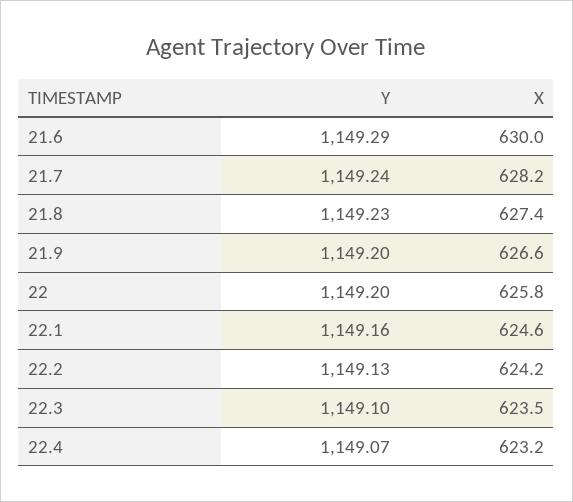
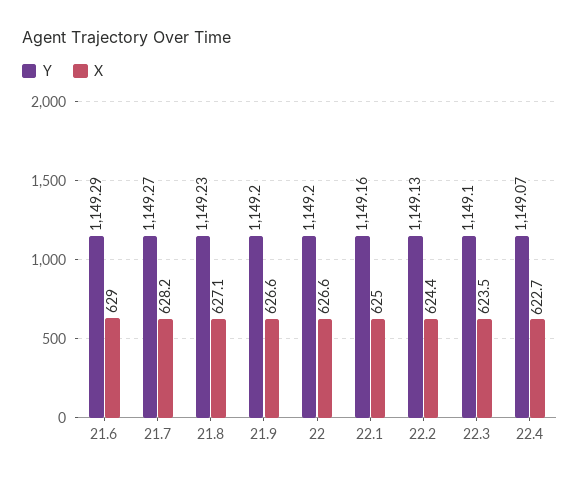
  {
    "Y": {
      "21.6": 1149.29,
-     "21.7": 1149.24,
+     "21.7": 1149.27,
      "21.8": 1149.23,
      "21.9": 1149.2,
      "22": 1149.2,
      "22.1": 1149.16,
      "22.2": 1149.13,
      "22.3": 1149.1,
      "22.4": 1149.07
    },
    "X": {
-     "21.6": 630,
+     "21.6": 629,
      "21.7": 628.2,
-     "21.8": 627.4,
+     "21.8": 627.1,
      "21.9": 626.6,
-     "22": 625.8,
+     "22": 626.6,
-     "22.1": 624.6,
+     "22.1": 625,
-     "22.2": 624.2,
+     "22.2": 624.4,
      "22.3": 623.5,
-     "22.4": 623.2
+     "22.4": 622.7
    }
  }

